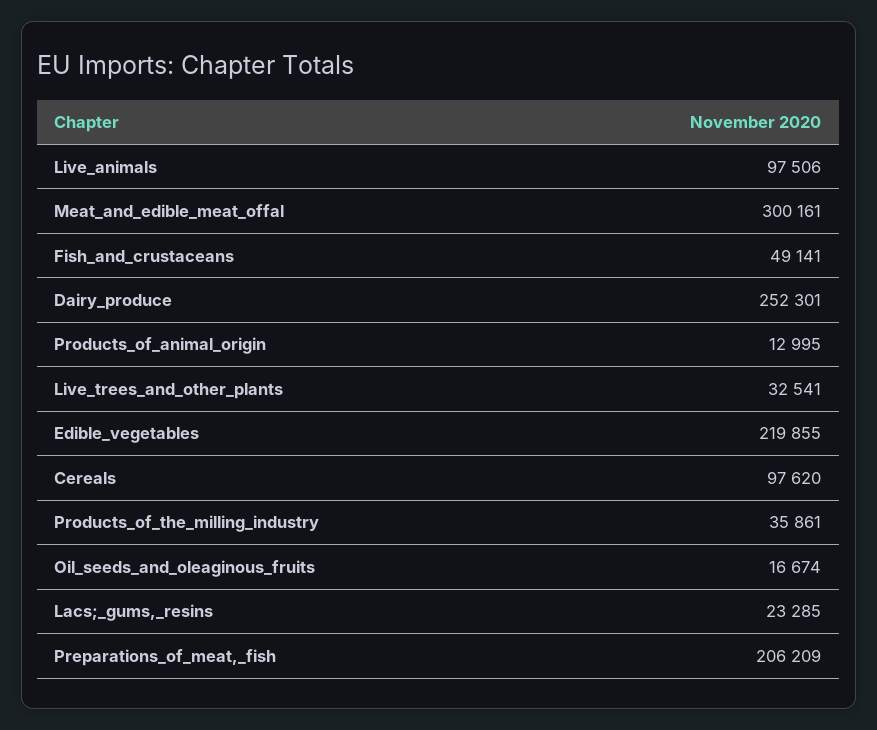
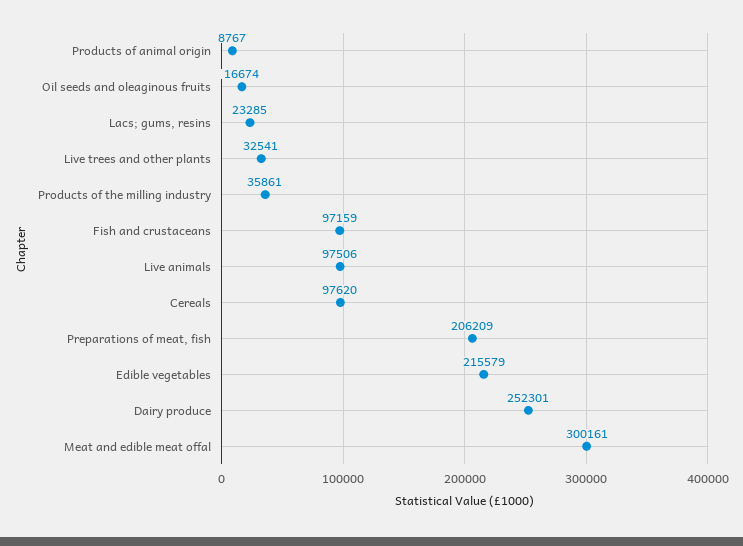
  {
    "Live_animals": 97506,
    "Meat_and_edible_meat_offal": 300161,
-   "Fish_and_crustaceans": 49141,
+   "Fish_and_crustaceans": 97159,
    "Dairy_produce": 252301,
-   "Products_of_animal_origin": 12995,
+   "Products_of_animal_origin": 8767,
    "Live_trees_and_other_plants": 32541,
-   "Edible_vegetables": 219855,
+   "Edible_vegetables": 215579,
    "Cereals": 97620,
    "Products_of_the_milling_industry": 35861,
    "Oil_seeds_and_oleaginous_fruits": 16674,
    "Lacs;_gums,_resins": 23285,
    "Preparations_of_meat,_fish": 206209
  }

